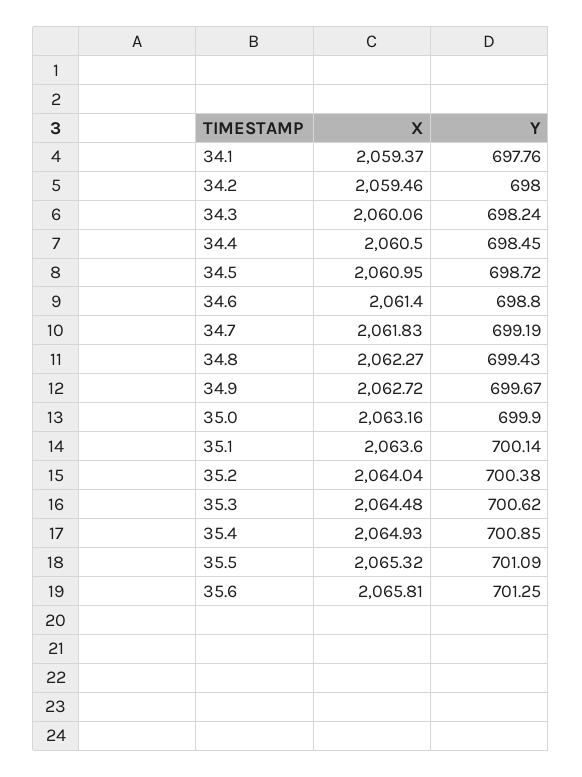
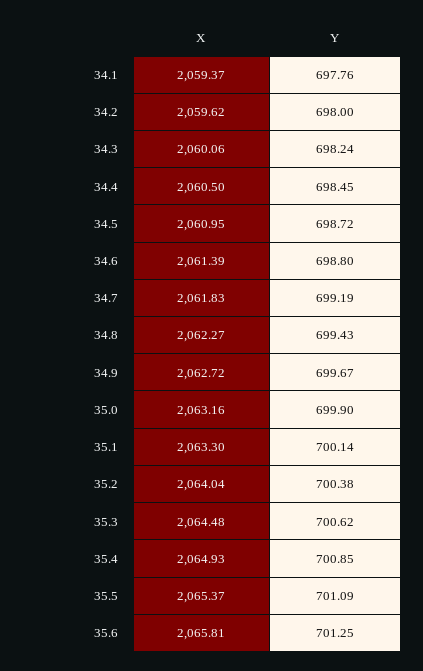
  {
    "X": {
      "34.1": 2059.37,
-     "34.2": 2059.46,
+     "34.2": 2059.62,
      "34.3": 2060.06,
      "34.4": 2060.5,
      "34.5": 2060.95,
-     "34.6": 2061.4,
+     "34.6": 2061.39,
      "34.7": 2061.83,
      "34.8": 2062.27,
      "34.9": 2062.72,
      "35.0": 2063.16,
-     "35.1": 2063.6,
+     "35.1": 2063.3,
      "35.2": 2064.04,
      "35.3": 2064.48,
      "35.4": 2064.93,
-     "35.5": 2065.32,
+     "35.5": 2065.37,
      "35.6": 2065.81
    },
    "Y": {
      "34.1": 697.76,
      "34.2": 698,
      "34.3": 698.24,
      "34.4": 698.45,
      "34.5": 698.72,
      "34.6": 698.8,
      "34.7": 699.19,
      "34.8": 699.43,
      "34.9": 699.67,
      "35.0": 699.9,
      "35.1": 700.14,
      "35.2": 700.38,
      "35.3": 700.62,
      "35.4": 700.85,
      "35.5": 701.09,
      "35.6": 701.25
    }
  }

